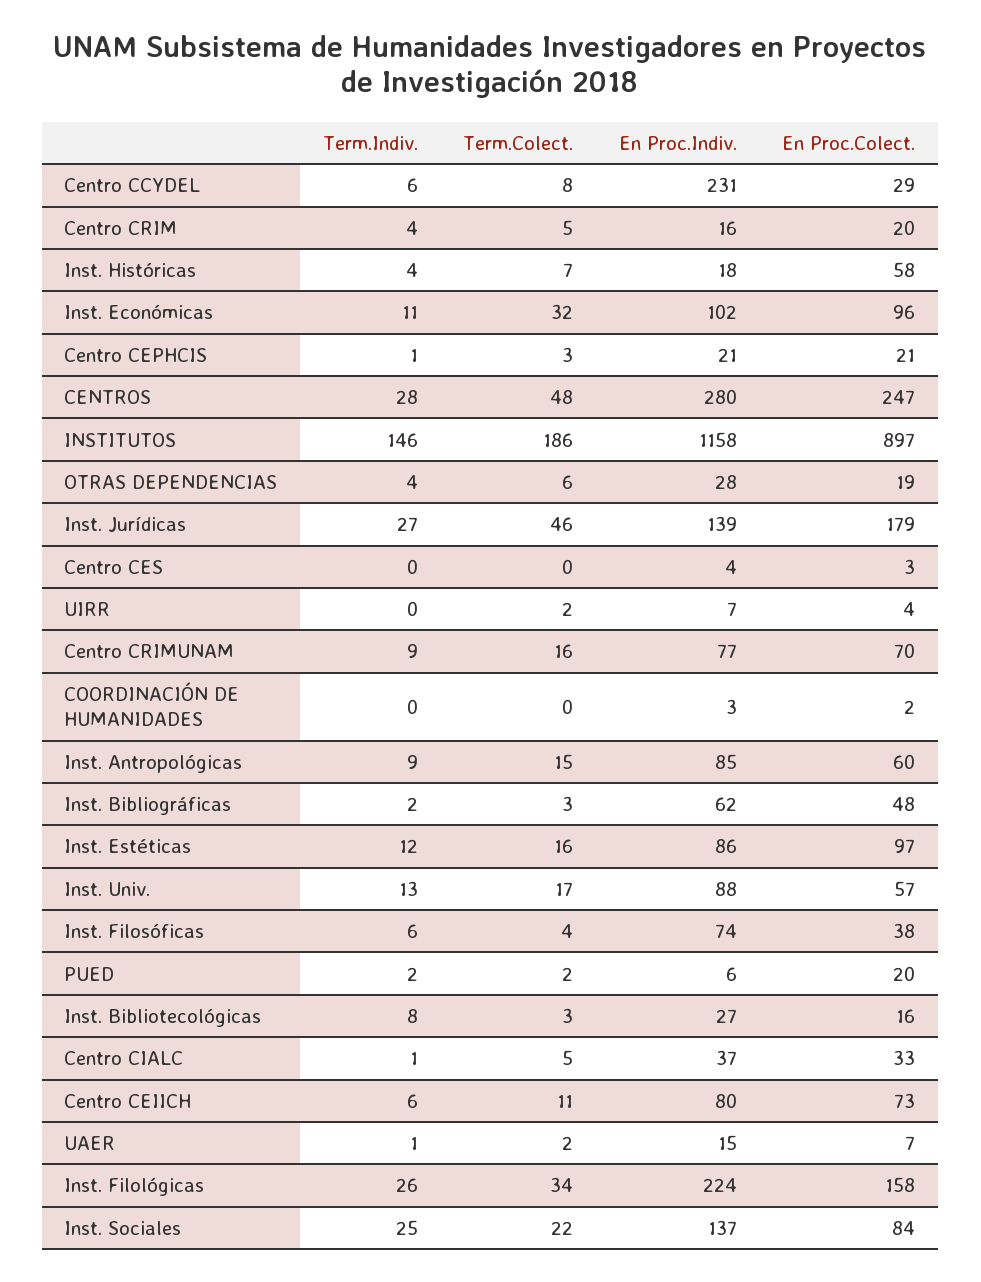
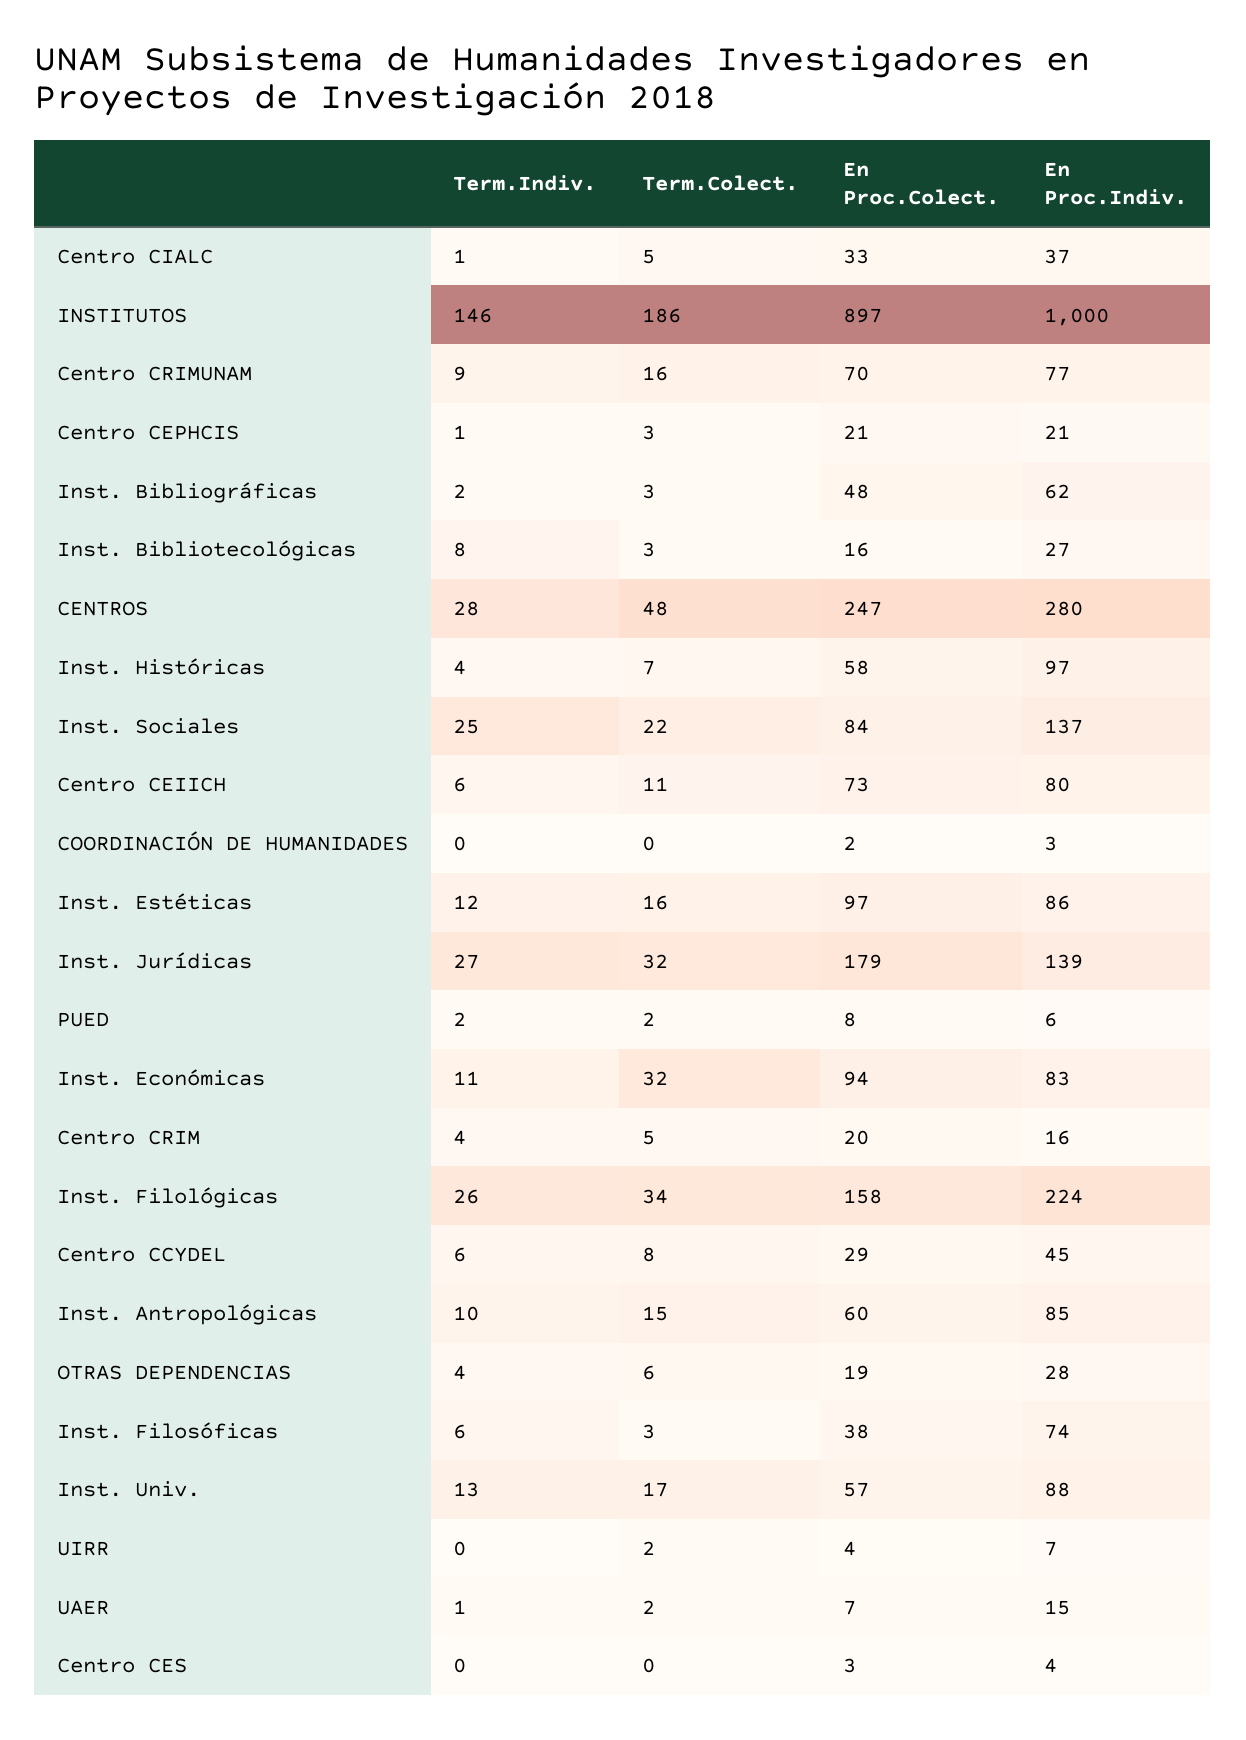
  {
    "Term.Indiv.": {
      "Centro CCYDEL": 6,
      "Centro CRIM": 4,
      "Inst. Históricas": 4,
      "Inst. Económicas": 11,
      "Centro CEPHCIS": 1,
      "CENTROS": 28,
      "INSTITUTOS": 146,
      "OTRAS DEPENDENCIAS": 4,
      "Inst. Jurídicas": 27,
      "Centro CES": 0,
      "UIRR": 0,
      "Centro CRIMUNAM": 9,
      "COORDINACIÓN DE HUMANIDADES": 0,
-     "Inst. Antropológicas": 9,
+     "Inst. Antropológicas": 10,
      "Inst. Bibliográficas": 2,
      "Inst. Estéticas": 12,
      "Inst. Univ.": 13,
      "Inst. Filosóficas": 6,
      "PUED": 2,
      "Inst. Bibliotecológicas": 8,
      "Centro CIALC": 1,
      "Centro CEIICH": 6,
      "UAER": 1,
      "Inst. Filológicas": 26,
      "Inst. Sociales": 25
    },
    "Term.Colect.": {
      "Centro CCYDEL": 8,
      "Centro CRIM": 5,
      "Inst. Históricas": 7,
      "Inst. Económicas": 32,
      "Centro CEPHCIS": 3,
      "CENTROS": 48,
      "INSTITUTOS": 186,
      "OTRAS DEPENDENCIAS": 6,
-     "Inst. Jurídicas": 46,
+     "Inst. Jurídicas": 32,
      "Centro CES": 0,
      "UIRR": 2,
      "Centro CRIMUNAM": 16,
      "COORDINACIÓN DE HUMANIDADES": 0,
      "Inst. Antropológicas": 15,
      "Inst. Bibliográficas": 3,
      "Inst. Estéticas": 16,
      "Inst. Univ.": 17,
-     "Inst. Filosóficas": 4,
+     "Inst. Filosóficas": 3,
      "PUED": 2,
      "Inst. Bibliotecológicas": 3,
      "Centro CIALC": 5,
      "Centro CEIICH": 11,
      "UAER": 2,
      "Inst. Filológicas": 34,
      "Inst. Sociales": 22
    },
    "En Proc.Indiv.": {
-     "Centro CCYDEL": 231,
+     "Centro CCYDEL": 45,
      "Centro CRIM": 16,
-     "Inst. Históricas": 18,
+     "Inst. Históricas": 97,
-     "Inst. Económicas": 102,
+     "Inst. Económicas": 83,
      "Centro CEPHCIS": 21,
      "CENTROS": 280,
-     "INSTITUTOS": 1158,
+     "INSTITUTOS": 1000,
      "OTRAS DEPENDENCIAS": 28,
      "Inst. Jurídicas": 139,
      "Centro CES": 4,
      "UIRR": 7,
      "Centro CRIMUNAM": 77,
      "COORDINACIÓN DE HUMANIDADES": 3,
      "Inst. Antropológicas": 85,
      "Inst. Bibliográficas": 62,
      "Inst. Estéticas": 86,
      "Inst. Univ.": 88,
      "Inst. Filosóficas": 74,
      "PUED": 6,
      "Inst. Bibliotecológicas": 27,
      "Centro CIALC": 37,
      "Centro CEIICH": 80,
      "UAER": 15,
      "Inst. Filológicas": 224,
      "Inst. Sociales": 137
    },
    "En Proc.Colect.": {
      "Centro CCYDEL": 29,
      "Centro CRIM": 20,
      "Inst. Históricas": 58,
-     "Inst. Económicas": 96,
+     "Inst. Económicas": 94,
      "Centro CEPHCIS": 21,
      "CENTROS": 247,
      "INSTITUTOS": 897,
      "OTRAS DEPENDENCIAS": 19,
      "Inst. Jurídicas": 179,
      "Centro CES": 3,
      "UIRR": 4,
      "Centro CRIMUNAM": 70,
      "COORDINACIÓN DE HUMANIDADES": 2,
      "Inst. Antropológicas": 60,
      "Inst. Bibliográficas": 48,
      "Inst. Estéticas": 97,
      "Inst. Univ.": 57,
      "Inst. Filosóficas": 38,
-     "PUED": 20,
+     "PUED": 8,
      "Inst. Bibliotecológicas": 16,
      "Centro CIALC": 33,
      "Centro CEIICH": 73,
      "UAER": 7,
      "Inst. Filológicas": 158,
      "Inst. Sociales": 84
    }
  }

